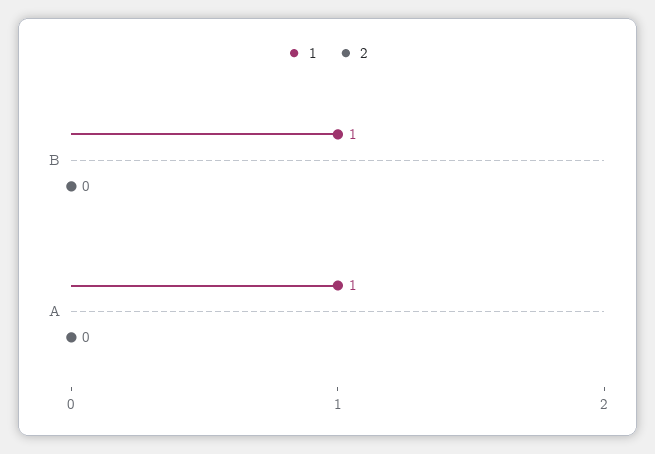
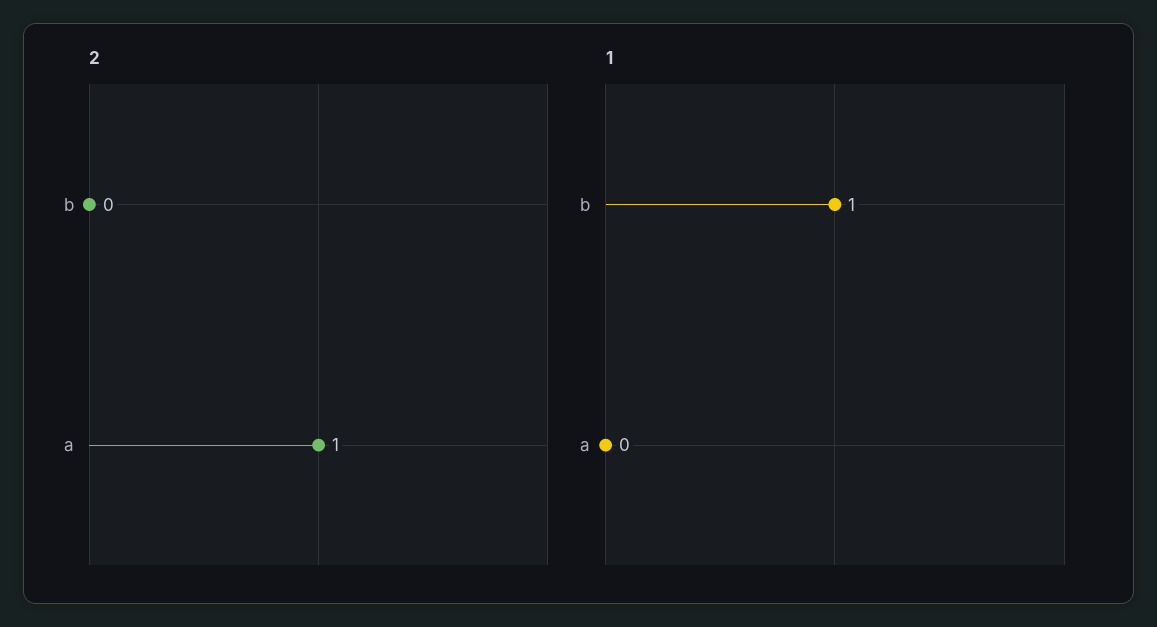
  {
    "1": {
      "B": 1,
-     "A": 1
+     "A": 0
    },
    "2": {
      "B": 0,
-     "A": 0
+     "A": 1
    }
  }

